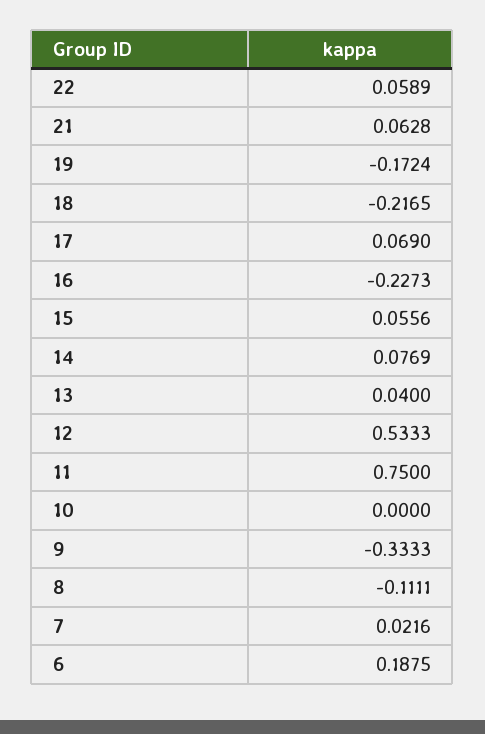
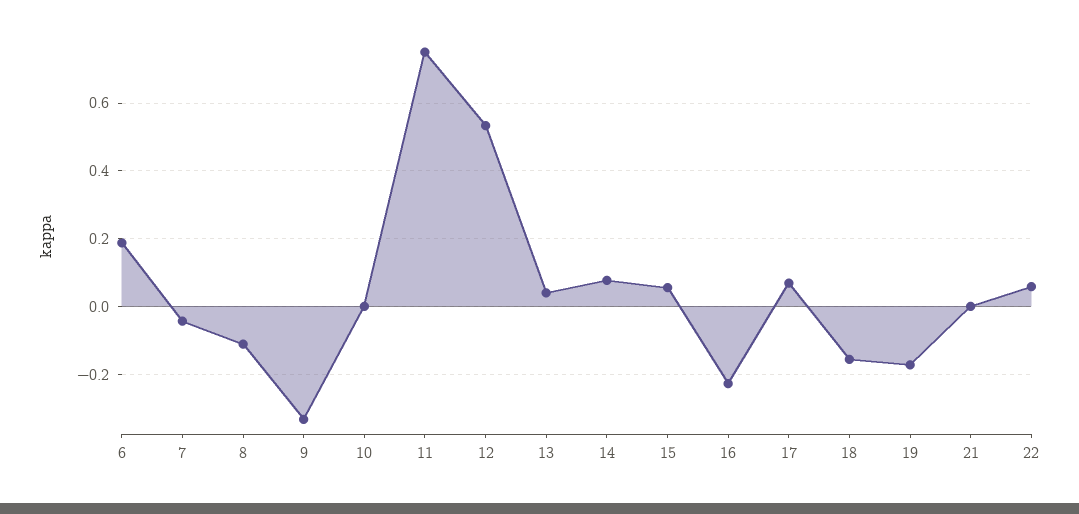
  {
    "22": 0.0589,
-   "21": 0.0628,
+   "21": 0,
    "19": -0.1724,
-   "18": -0.2165,
+   "18": -0.16,
    "17": 0.069,
    "16": -0.2273,
    "15": 0.0556,
    "14": 0.0769,
    "13": 0.04,
    "12": 0.5333,
    "11": 0.75,
    "10": 0,
    "9": -0.3333,
    "8": -0.1111,
-   "7": 0.0216,
+   "7": -0.04,
    "6": 0.1875
  }

